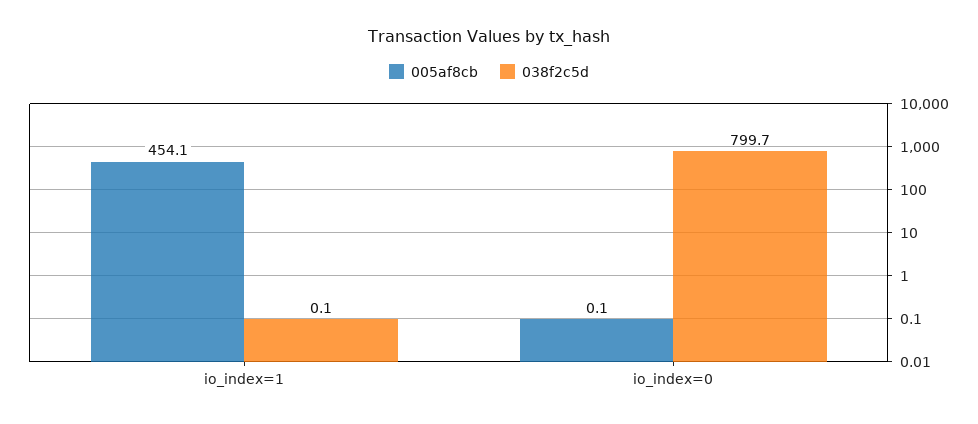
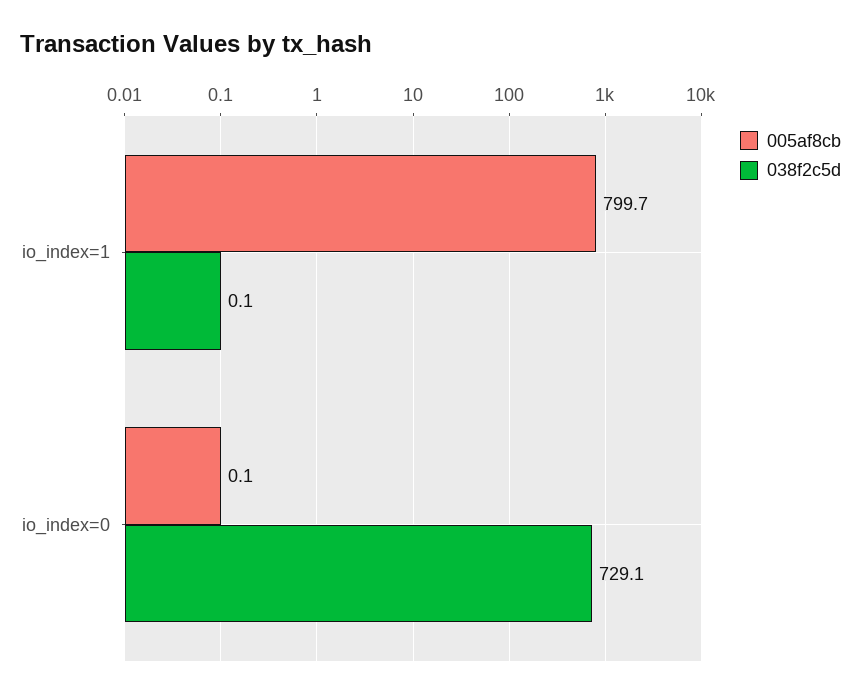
  {
    "005af8cb": {
-     "io_index=1": 454.1,
+     "io_index=1": 799.7,
      "io_index=0": 0.1
    },
    "038f2c5d": {
      "io_index=1": 0.1,
-     "io_index=0": 799.7
+     "io_index=0": 729.1
    }
  }

